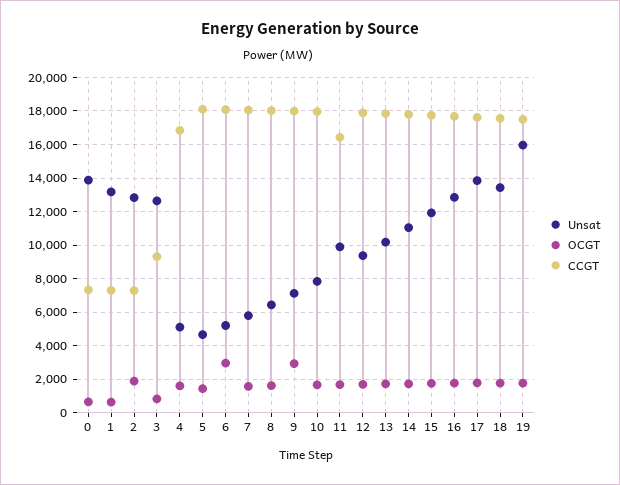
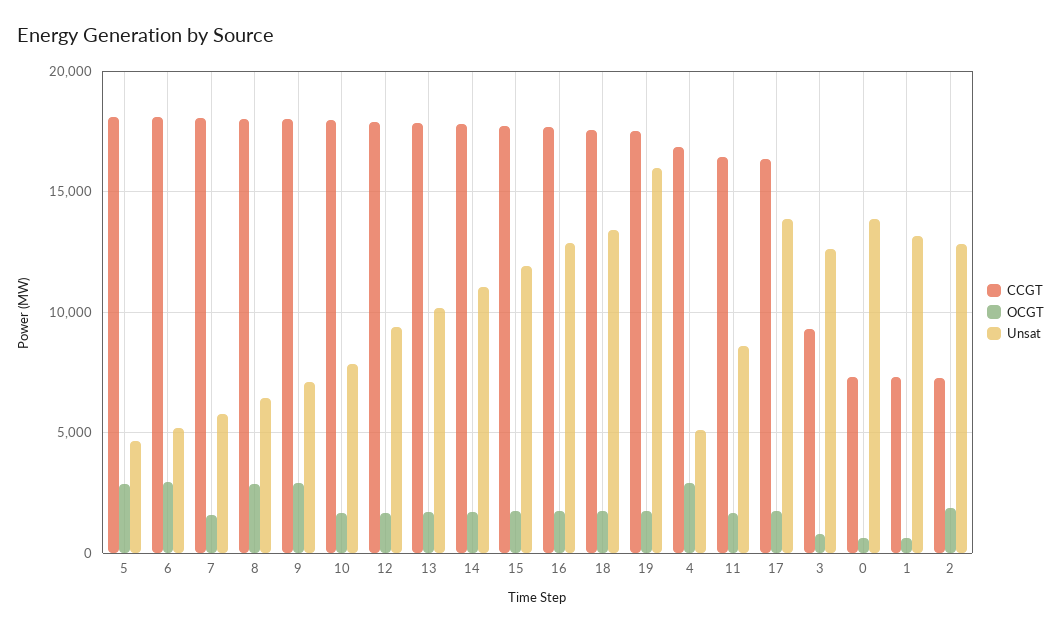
  {
    "Unsat": {
      "0": 14000,
      "1": 13000,
      "2": 13000,
      "3": 12500,
      "4": 5000,
      "5": 4500,
      "6": 5000,
      "7": 6000,
      "8": 6500,
      "9": 7000,
      "10": 8000,
-     "11": 10000,
+     "11": 8500,
      "12": 9500,
      "13": 10000,
      "14": 11000,
      "15": 12000,
      "16": 13000,
      "17": 14000,
      "18": 13500,
      "19": 16000
    },
    "OCGT": {
      "0": 500,
      "1": 500,
      "2": 2000,
      "3": 1000,
-     "4": 1500,
+     "4": 3000,
-     "5": 1500,
+     "5": 3000,
      "6": 3000,
      "7": 1500,
-     "8": 1500,
+     "8": 3000,
      "9": 3000,
      "10": 1500,
      "11": 1500,
      "12": 1500,
      "13": 1500,
      "14": 1500,
      "15": 1500,
      "16": 2000,
      "17": 2000,
      "18": 2000,
      "19": 2000
    },
    "CCGT": {
      "0": 7500,
      "1": 7500,
      "2": 7500,
      "3": 9500,
      "4": 17000,
      "5": 18000,
      "6": 18000,
      "7": 18000,
      "8": 18000,
      "9": 18000,
      "10": 18000,
      "11": 16500,
      "12": 18000,
      "13": 18000,
      "14": 18000,
      "15": 17500,
      "16": 17500,
-     "17": 17500,
+     "17": 16500,
      "18": 17500,
      "19": 17500
    }
  }

